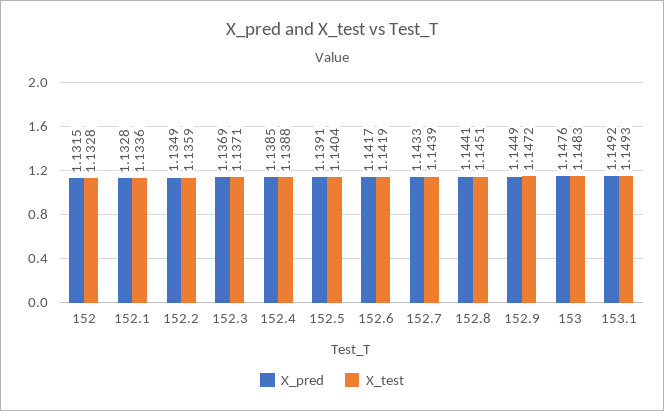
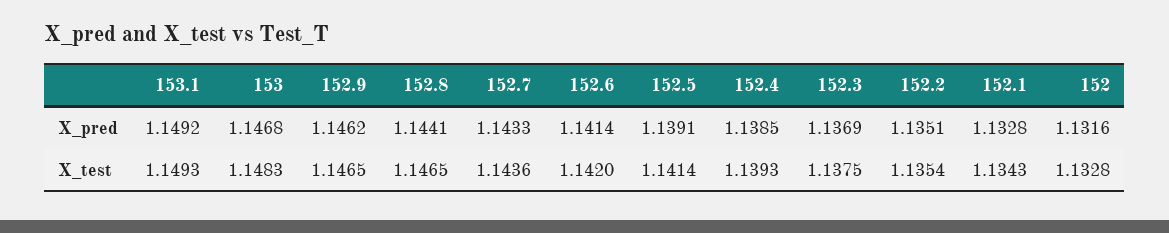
  {
    "X_pred": {
-     "152": 1.1315,
+     "152": 1.1316,
      "152.1": 1.1328,
-     "152.2": 1.1349,
+     "152.2": 1.1351,
      "152.3": 1.1369,
      "152.4": 1.1385,
      "152.5": 1.1391,
-     "152.6": 1.1417,
+     "152.6": 1.1414,
      "152.7": 1.1433,
      "152.8": 1.1441,
-     "152.9": 1.1449,
+     "152.9": 1.1462,
-     "153": 1.1476,
+     "153": 1.1468,
      "153.1": 1.1492
    },
    "X_test": {
      "152": 1.1328,
-     "152.1": 1.1336,
+     "152.1": 1.1343,
-     "152.2": 1.1359,
+     "152.2": 1.1354,
-     "152.3": 1.1371,
+     "152.3": 1.1375,
-     "152.4": 1.1388,
+     "152.4": 1.1393,
-     "152.5": 1.1404,
+     "152.5": 1.1414,
-     "152.6": 1.1419,
+     "152.6": 1.142,
-     "152.7": 1.1439,
+     "152.7": 1.1436,
-     "152.8": 1.1451,
+     "152.8": 1.1465,
-     "152.9": 1.1472,
+     "152.9": 1.1465,
      "153": 1.1483,
      "153.1": 1.1493
    }
  }

